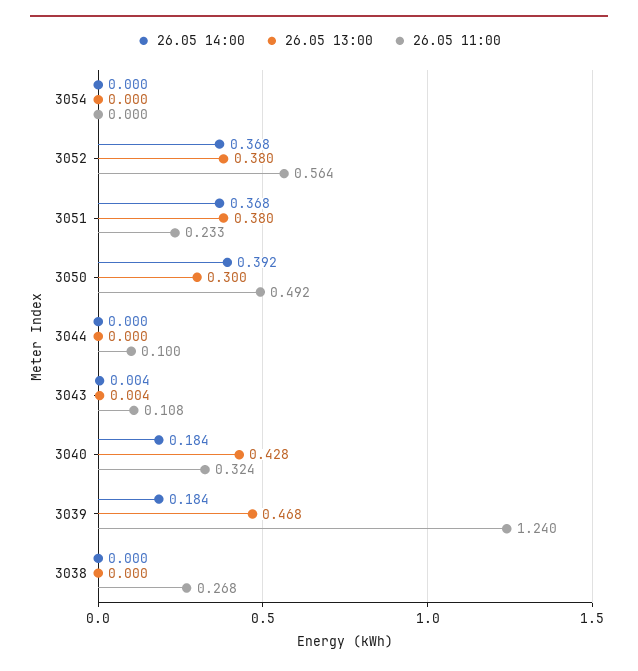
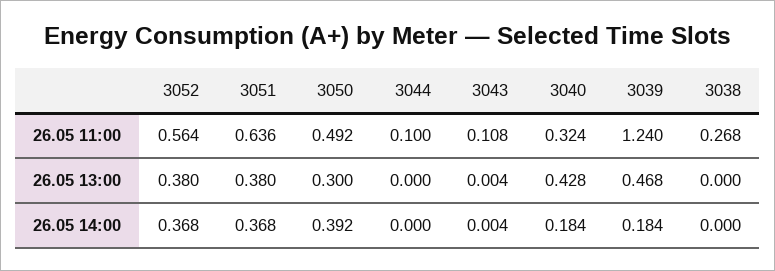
  {
    "26.05 14:00": {
-     "3054": 0,
      "3052": 0.368,
      "3051": 0.368,
      "3050": 0.392,
      "3044": 0,
      "3043": 0.004,
      "3040": 0.184,
      "3039": 0.184,
      "3038": 0
    },
    "26.05 13:00": {
-     "3054": 0,
      "3052": 0.38,
      "3051": 0.38,
      "3050": 0.3,
      "3044": 0,
      "3043": 0.004,
      "3040": 0.428,
      "3039": 0.468,
      "3038": 0
    },
    "26.05 11:00": {
-     "3054": 0,
      "3052": 0.564,
-     "3051": 0.233,
+     "3051": 0.636,
      "3050": 0.492,
      "3044": 0.1,
      "3043": 0.108,
      "3040": 0.324,
      "3039": 1.24,
      "3038": 0.268
    }
  }

